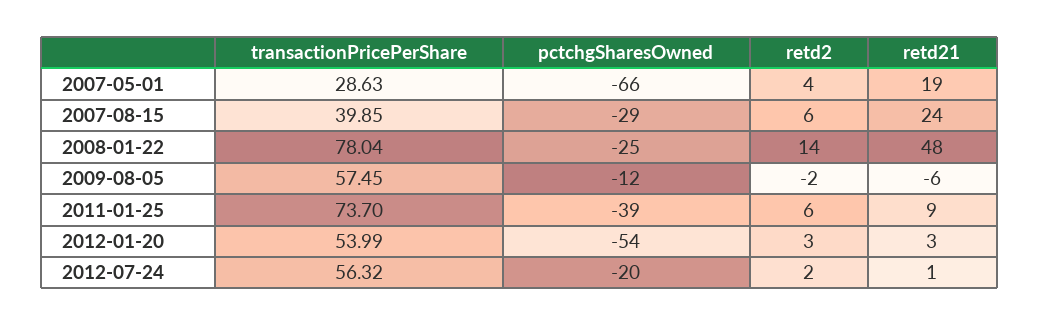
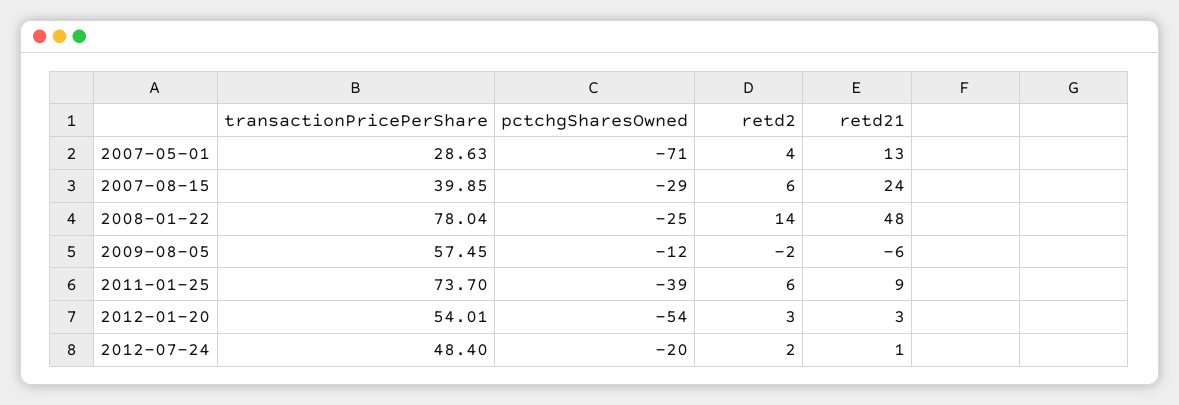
  {
    "transactionPricePerShare": {
      "2007-05-01": 28.63,
      "2007-08-15": 39.85,
      "2008-01-22": 78.04,
      "2009-08-05": 57.45,
      "2011-01-25": 73.7,
-     "2012-01-20": 53.99,
+     "2012-01-20": 54.01,
-     "2012-07-24": 56.32
+     "2012-07-24": 48.4
    },
    "pctchgSharesOwned": {
-     "2007-05-01": -66,
+     "2007-05-01": -71,
      "2007-08-15": -29,
      "2008-01-22": -25,
      "2009-08-05": -12,
      "2011-01-25": -39,
      "2012-01-20": -54,
      "2012-07-24": -20
    },
    "retd2": {
      "2007-05-01": 4,
      "2007-08-15": 6,
      "2008-01-22": 14,
      "2009-08-05": -2,
      "2011-01-25": 6,
      "2012-01-20": 3,
      "2012-07-24": 2
    },
    "retd21": {
-     "2007-05-01": 19,
+     "2007-05-01": 13,
      "2007-08-15": 24,
      "2008-01-22": 48,
      "2009-08-05": -6,
      "2011-01-25": 9,
      "2012-01-20": 3,
      "2012-07-24": 1
    }
  }

